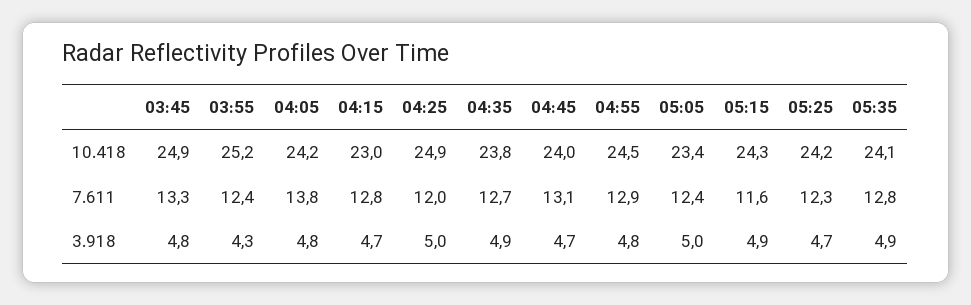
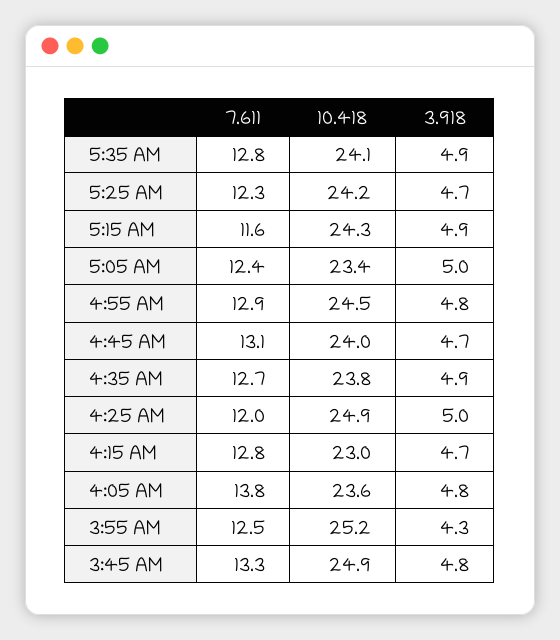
  {
    "03:45": {
      "10.418": 24.9,
      "7.611": 13.3,
      "3.918": 4.8
    },
    "03:55": {
      "10.418": 25.2,
-     "7.611": 12.4,
+     "7.611": 12.5,
      "3.918": 4.3
    },
    "04:05": {
-     "10.418": 24.2,
+     "10.418": 23.6,
      "7.611": 13.8,
      "3.918": 4.8
    },
    "04:15": {
      "10.418": 23,
      "7.611": 12.8,
      "3.918": 4.7
    },
    "04:25": {
      "10.418": 24.9,
      "7.611": 12,
      "3.918": 5
    },
    "04:35": {
      "10.418": 23.8,
      "7.611": 12.7,
      "3.918": 4.9
    },
    "04:45": {
      "10.418": 24,
      "7.611": 13.1,
      "3.918": 4.7
    },
    "04:55": {
      "10.418": 24.5,
      "7.611": 12.9,
      "3.918": 4.8
    },
    "05:05": {
      "10.418": 23.4,
      "7.611": 12.4,
      "3.918": 5
    },
    "05:15": {
      "10.418": 24.3,
      "7.611": 11.6,
      "3.918": 4.9
    },
    "05:25": {
      "10.418": 24.2,
      "7.611": 12.3,
      "3.918": 4.7
    },
    "05:35": {
      "10.418": 24.1,
      "7.611": 12.8,
      "3.918": 4.9
    }
  }

